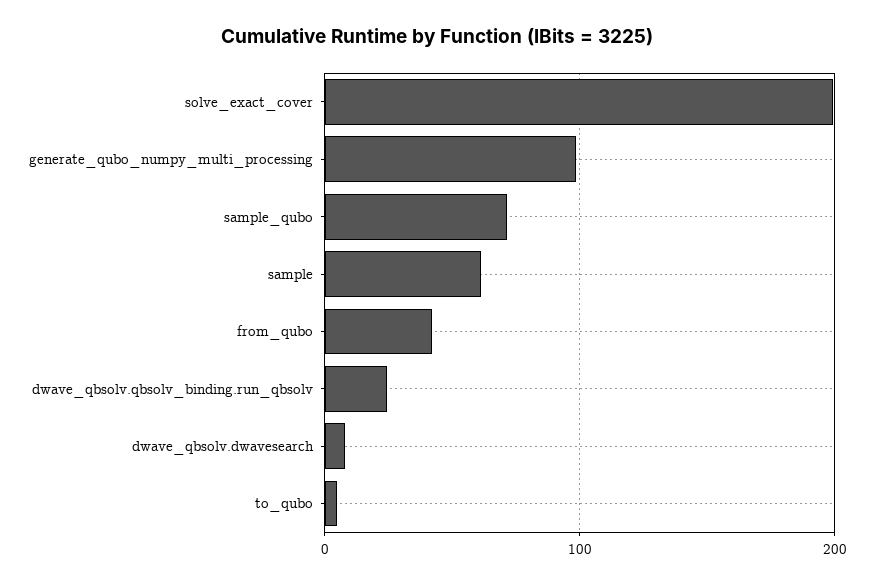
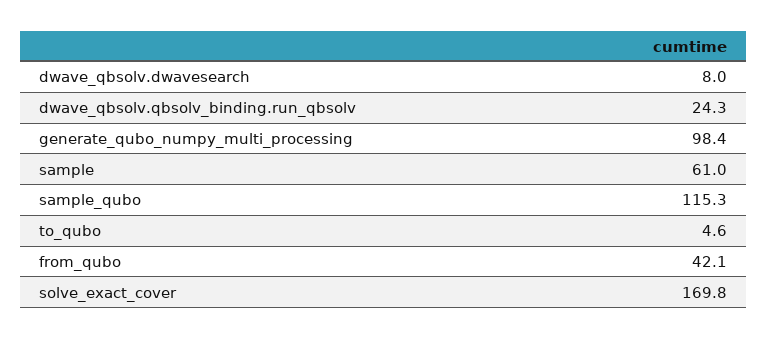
  {
-   "solve_exact_cover": 200,
+   "solve_exact_cover": 169.8,
    "generate_qubo_numpy_multi_processing": 98.4,
-   "sample_qubo": 70,
+   "sample_qubo": 115.3,
    "sample": 61,
    "from_qubo": 42.1,
    "dwave_qbsolv.qbsolv_binding.run_qbsolv": 24.3,
    "dwave_qbsolv.dwavesearch": 8,
    "to_qubo": 4.6
  }

